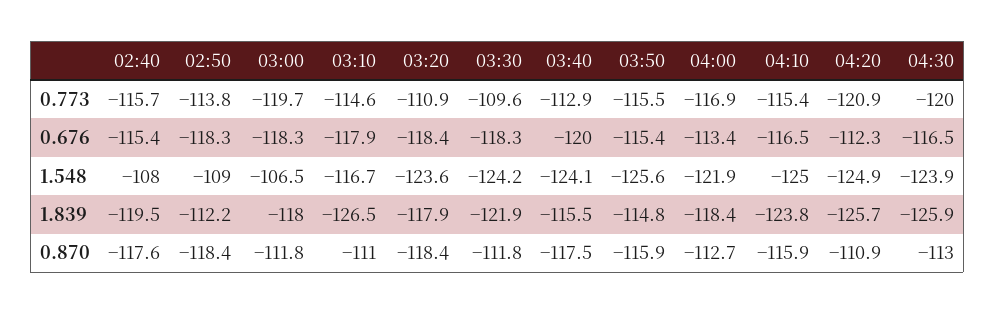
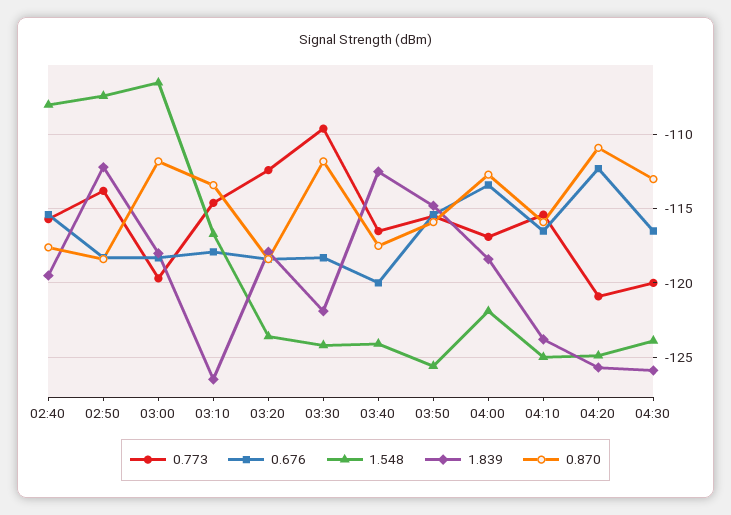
  {
    "0.773": {
      "02:40": -115.7,
      "02:50": -113.8,
      "03:00": -119.7,
      "03:10": -114.6,
-     "03:20": -110.9,
+     "03:20": -112.5,
      "03:30": -109.6,
-     "03:40": -112.9,
+     "03:40": -116.5,
      "03:50": -115.5,
      "04:00": -116.9,
      "04:10": -115.4,
      "04:20": -120.9,
      "04:30": -120
    },
    "0.676": {
      "02:40": -115.4,
      "02:50": -118.3,
      "03:00": -118.3,
      "03:10": -117.9,
      "03:20": -118.4,
      "03:30": -118.3,
      "03:40": -120,
      "03:50": -115.4,
      "04:00": -113.4,
      "04:10": -116.5,
      "04:20": -112.3,
      "04:30": -116.5
    },
    "1.548": {
      "02:40": -108,
-     "02:50": -109,
+     "02:50": -107.5,
      "03:00": -106.5,
      "03:10": -116.7,
      "03:20": -123.6,
      "03:30": -124.2,
      "03:40": -124.1,
      "03:50": -125.6,
      "04:00": -121.9,
      "04:10": -125,
      "04:20": -124.9,
      "04:30": -123.9
    },
    "1.839": {
      "02:40": -119.5,
      "02:50": -112.2,
      "03:00": -118,
      "03:10": -126.5,
      "03:20": -117.9,
      "03:30": -121.9,
-     "03:40": -115.5,
+     "03:40": -112.5,
      "03:50": -114.8,
      "04:00": -118.4,
      "04:10": -123.8,
      "04:20": -125.7,
      "04:30": -125.9
    },
    "0.870": {
      "02:40": -117.6,
      "02:50": -118.4,
      "03:00": -111.8,
-     "03:10": -111,
+     "03:10": -113.5,
      "03:20": -118.4,
      "03:30": -111.8,
      "03:40": -117.5,
      "03:50": -115.9,
      "04:00": -112.7,
      "04:10": -115.9,
      "04:20": -110.9,
      "04:30": -113
    }
  }

